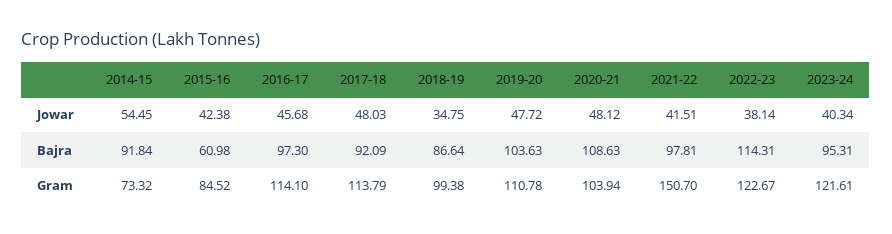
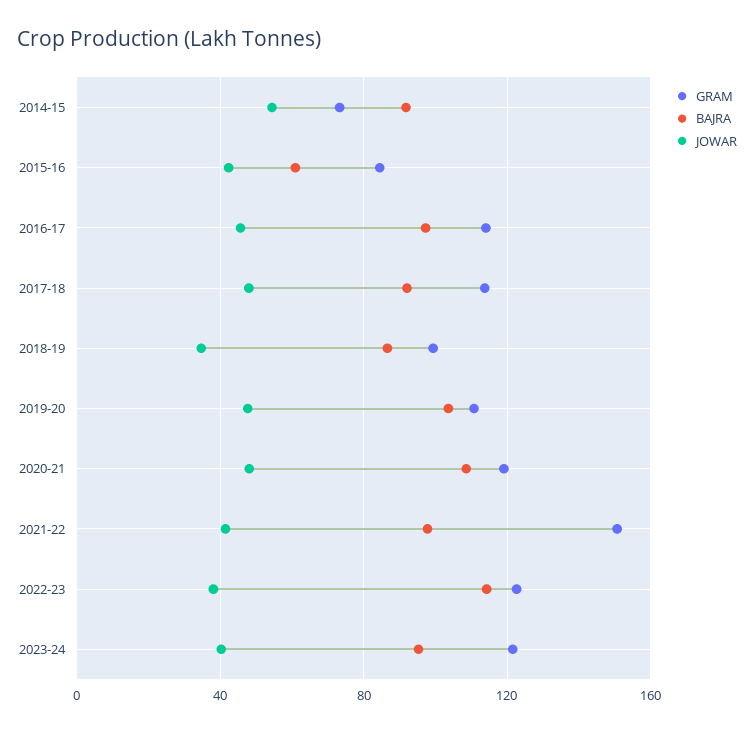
  {
    "Jowar": {
      "2014-15": 54.45,
      "2015-16": 42.38,
      "2016-17": 45.68,
      "2017-18": 48.03,
      "2018-19": 34.75,
      "2019-20": 47.72,
      "2020-21": 48.12,
      "2021-22": 41.51,
      "2022-23": 38.14,
      "2023-24": 40.34
    },
    "Bajra": {
      "2014-15": 91.84,
      "2015-16": 60.98,
      "2016-17": 97.3,
      "2017-18": 92.09,
      "2018-19": 86.64,
      "2019-20": 103.63,
      "2020-21": 108.63,
      "2021-22": 97.81,
      "2022-23": 114.31,
      "2023-24": 95.31
    },
    "Gram": {
      "2014-15": 73.32,
      "2015-16": 84.52,
      "2016-17": 114.1,
      "2017-18": 113.79,
      "2018-19": 99.38,
      "2019-20": 110.78,
-     "2020-21": 103.94,
+     "2020-21": 120,
      "2021-22": 150.7,
      "2022-23": 122.67,
      "2023-24": 121.61
    }
  }

